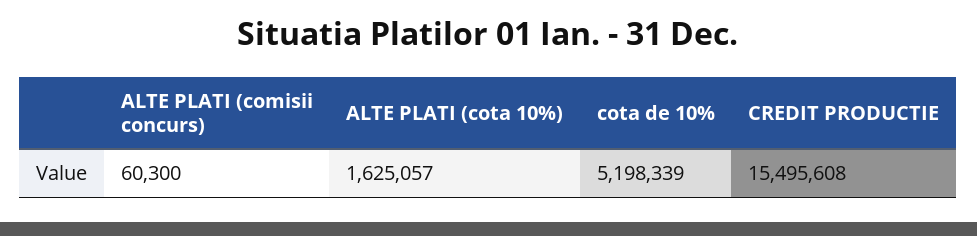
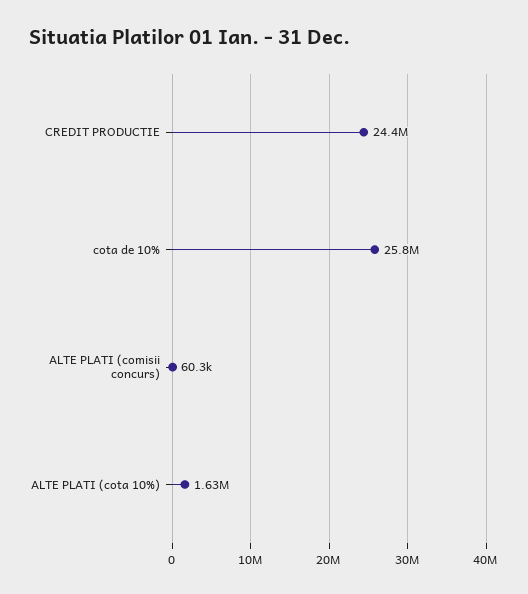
  {
    "ALTE PLATI (comisii concurs)": 60300,
    "ALTE PLATI (cota 10%)": 1625057,
-   "cota de 10%": 5198339,
+   "cota de 10%": 25800000,
-   "CREDIT PRODUCTIE": 15495608
+   "CREDIT PRODUCTIE": 24400000
  }

